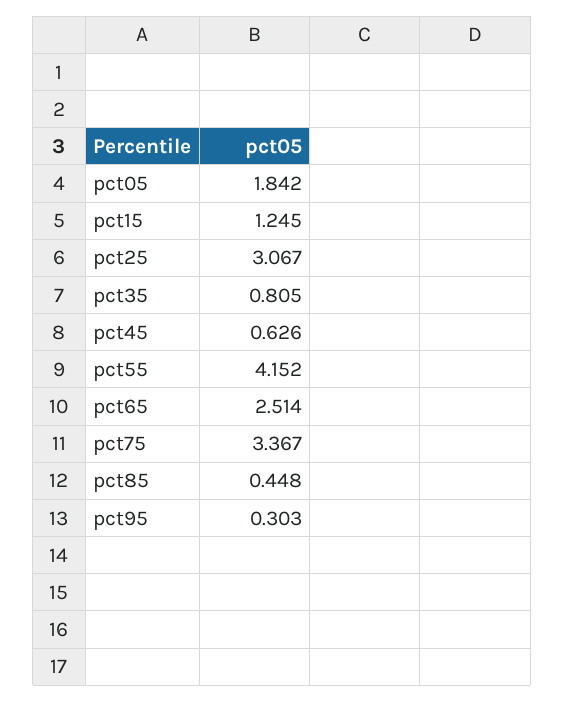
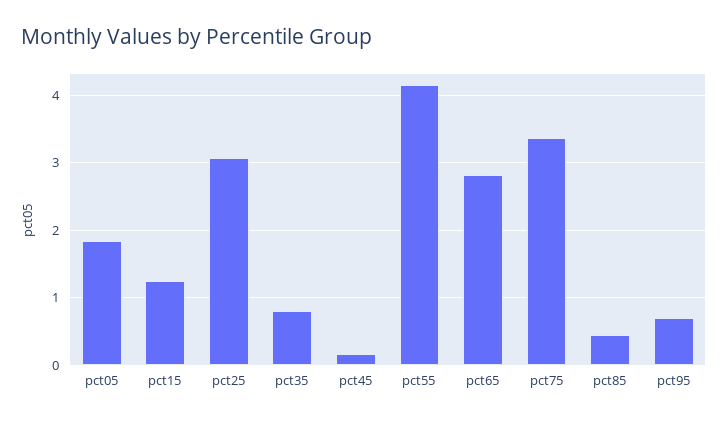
  {
    "pct05": 1.842,
    "pct15": 1.245,
    "pct25": 3.067,
    "pct35": 0.805,
-   "pct45": 0.626,
+   "pct45": 0.2,
    "pct55": 4.152,
-   "pct65": 2.514,
+   "pct65": 2.8,
    "pct75": 3.367,
    "pct85": 0.448,
-   "pct95": 0.303
+   "pct95": 0.7
  }

